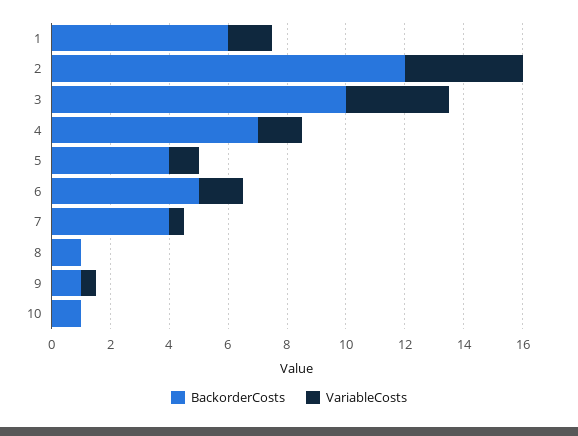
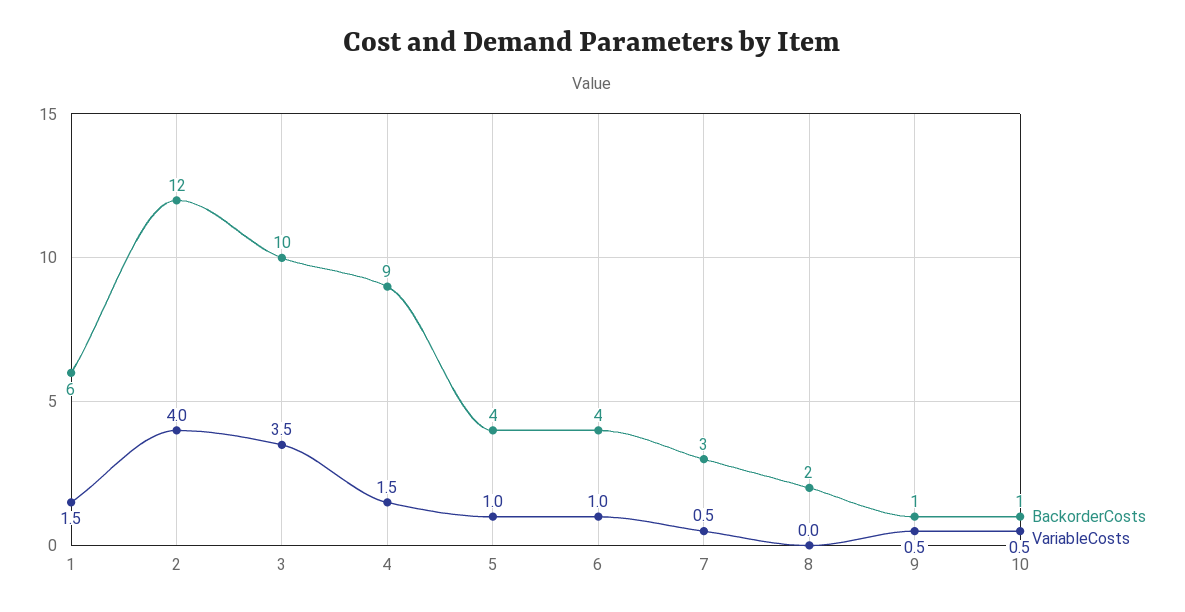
  {
    "BackorderCosts": {
      "1": 6,
      "2": 12,
      "3": 10,
-     "4": 7,
+     "4": 9,
      "5": 4,
-     "6": 5,
+     "6": 4,
-     "7": 4,
+     "7": 3,
-     "8": 1,
+     "8": 2,
      "9": 1,
      "10": 1
    },
    "VariableCosts": {
      "1": 1.5,
      "2": 4,
      "3": 3.5,
      "4": 1.5,
      "5": 1,
-     "6": 1.5,
+     "6": 1,
      "7": 0.5,
      "8": 0,
      "9": 0.5,
-     "10": 0
+     "10": 0.5
    }
  }

